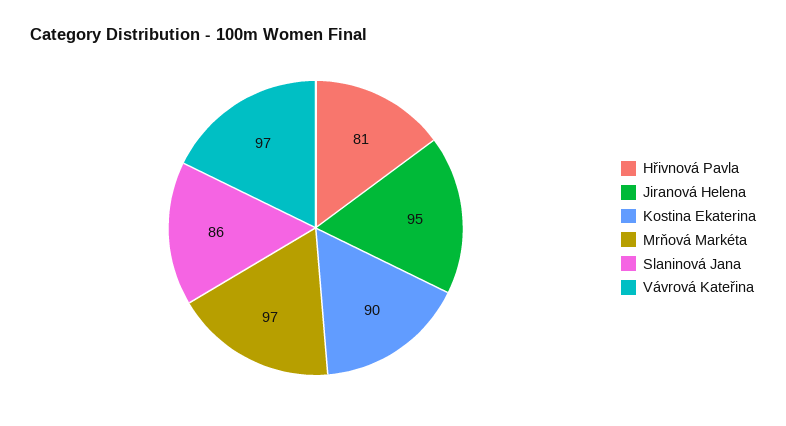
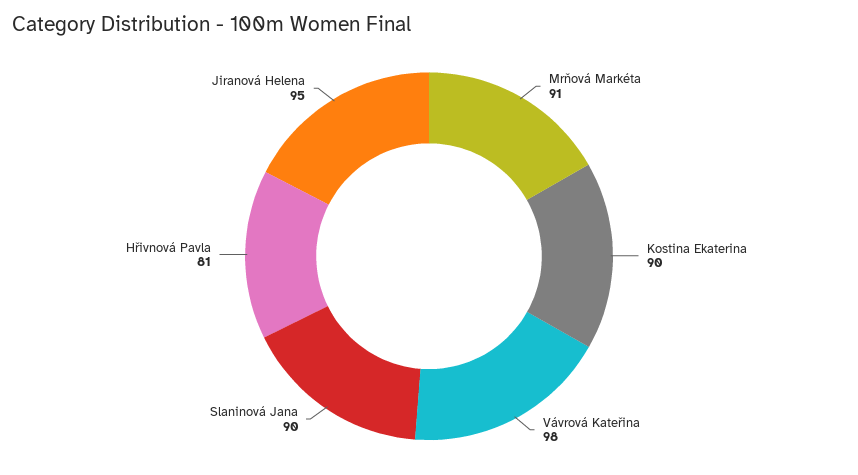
  {
    "Hřivnová Pavla": 81,
    "Jiranová Helena": 95,
    "Kostina Ekaterina": 90,
-   "Mrňová Markéta": 97,
+   "Mrňová Markéta": 91,
-   "Slaninová Jana": 86,
+   "Slaninová Jana": 90,
-   "Vávrová Kateřina": 97
+   "Vávrová Kateřina": 98
  }

